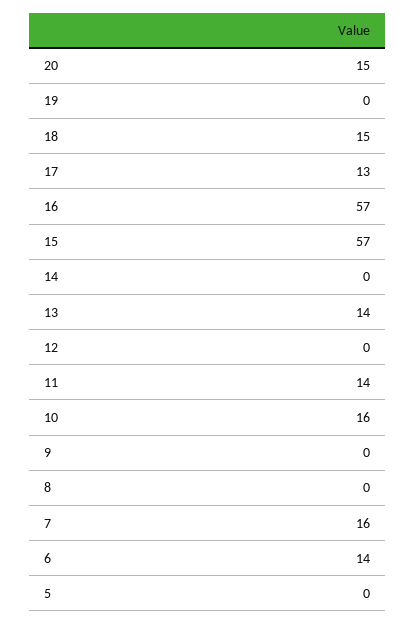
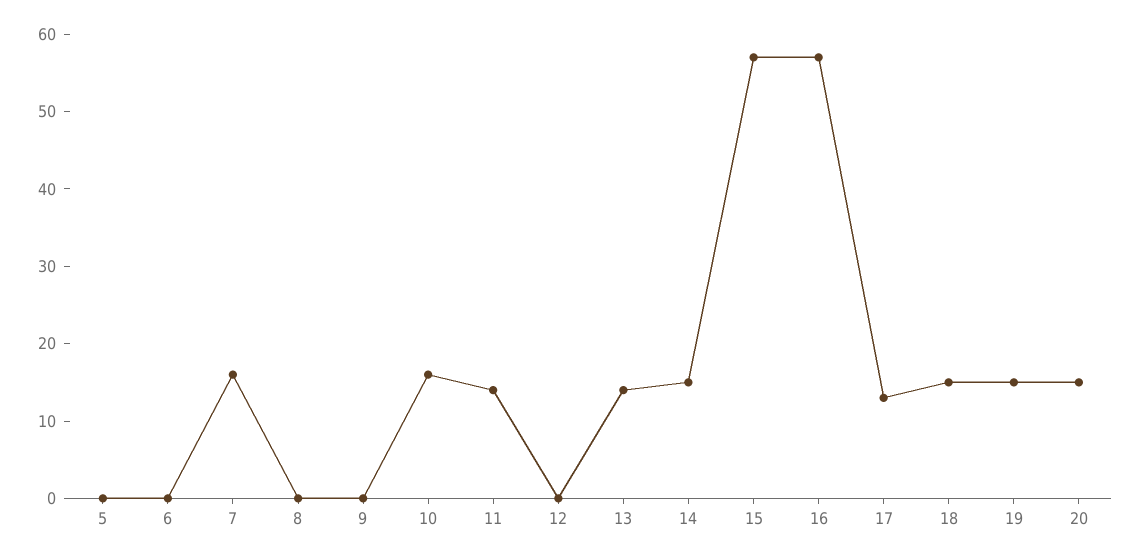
  {
    "20": 15,
-   "19": 0,
+   "19": 15,
    "18": 15,
    "17": 13,
    "16": 57,
    "15": 57,
-   "14": 0,
+   "14": 15,
    "13": 14,
    "12": 0,
    "11": 14,
    "10": 16,
    "9": 0,
    "8": 0,
    "7": 16,
-   "6": 14,
+   "6": 0,
    "5": 0
  }

